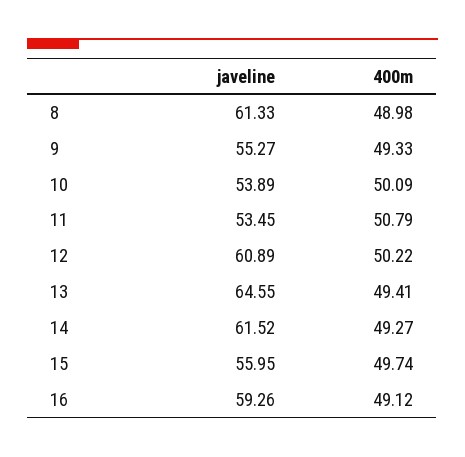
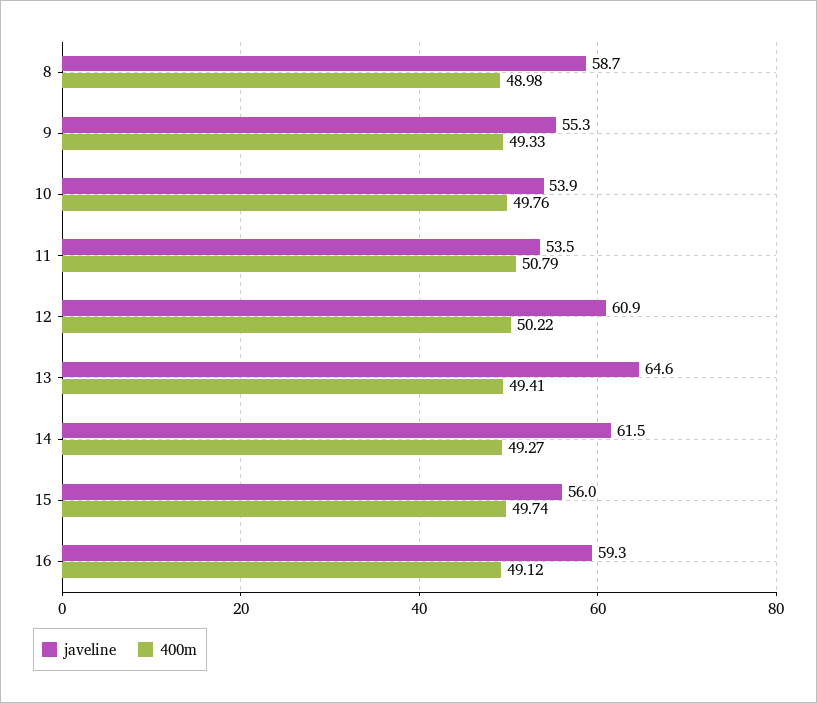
  {
    "javeline": {
-     "8": 61.33,
+     "8": 58.7,
      "9": 55.27,
      "10": 53.89,
      "11": 53.45,
      "12": 60.89,
      "13": 64.55,
      "14": 61.52,
      "15": 55.95,
      "16": 59.26
    },
    "400m": {
      "8": 48.98,
      "9": 49.33,
-     "10": 50.09,
+     "10": 49.76,
      "11": 50.79,
      "12": 50.22,
      "13": 49.41,
      "14": 49.27,
      "15": 49.74,
      "16": 49.12
    }
  }

